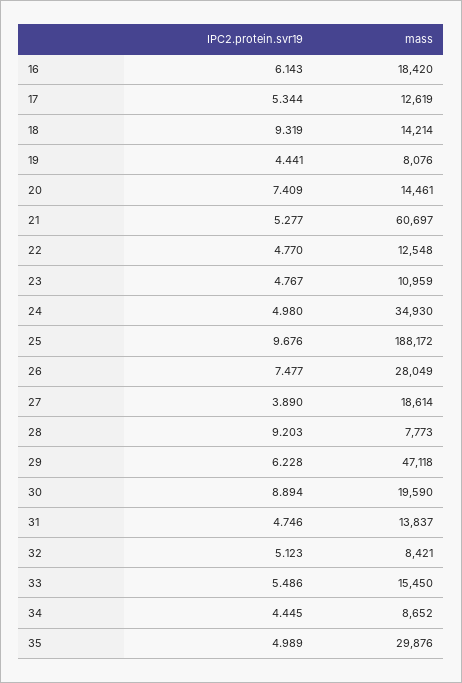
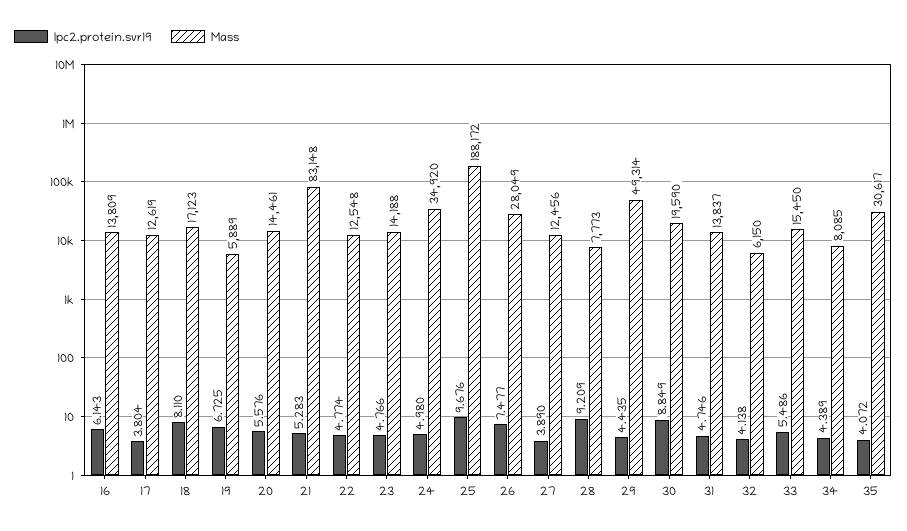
  {
    "IPC2.protein.svr19": {
      "16": 6.143,
-     "17": 5.344,
+     "17": 3.804,
-     "18": 9.319,
+     "18": 8.11,
-     "19": 4.441,
+     "19": 6.725,
-     "20": 7.409,
+     "20": 5.576,
-     "21": 5.277,
+     "21": 5.283,
-     "22": 4.77,
+     "22": 4.774,
-     "23": 4.767,
+     "23": 4.766,
      "24": 4.98,
      "25": 9.676,
      "26": 7.477,
      "27": 3.89,
-     "28": 9.203,
+     "28": 9.209,
-     "29": 6.228,
+     "29": 4.435,
-     "30": 8.894,
+     "30": 8.849,
      "31": 4.746,
-     "32": 5.123,
+     "32": 4.138,
      "33": 5.486,
-     "34": 4.445,
+     "34": 4.389,
-     "35": 4.989
+     "35": 4.072
    },
    "mass": {
-     "16": 18420,
+     "16": 13809,
      "17": 12619,
-     "18": 14214,
+     "18": 17123,
-     "19": 8076,
+     "19": 5889,
      "20": 14461,
-     "21": 60697,
+     "21": 83148,
      "22": 12548,
-     "23": 10959,
+     "23": 14188,
-     "24": 34930,
+     "24": 34920,
      "25": 188172,
      "26": 28049,
-     "27": 18614,
+     "27": 12456,
      "28": 7773,
-     "29": 47118,
+     "29": 49314,
      "30": 19590,
      "31": 13837,
-     "32": 8421,
+     "32": 6150,
      "33": 15450,
-     "34": 8652,
+     "34": 8085,
-     "35": 29876
+     "35": 30617
    }
  }

